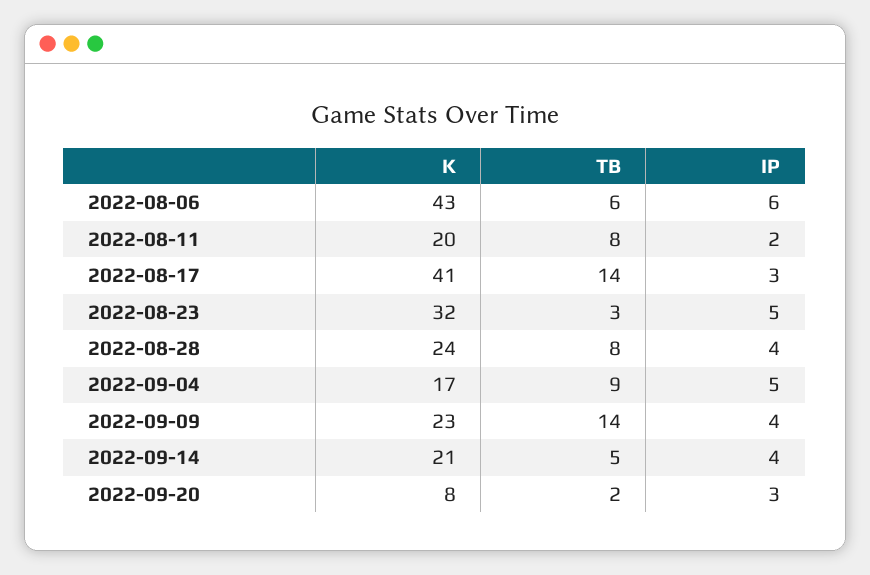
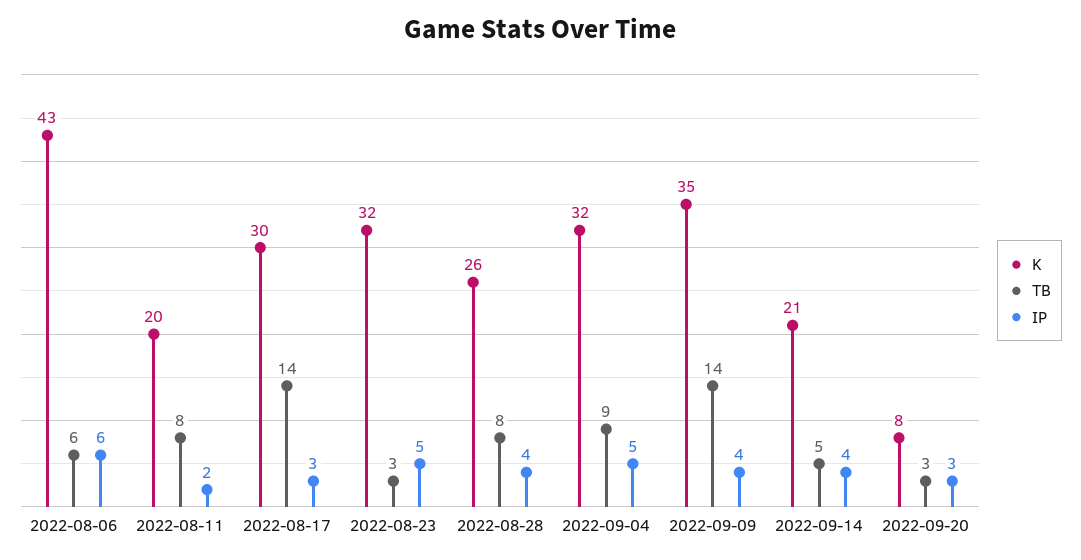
  {
    "K": {
      "2022-08-06": 43,
      "2022-08-11": 20,
-     "2022-08-17": 41,
+     "2022-08-17": 30,
      "2022-08-23": 32,
-     "2022-08-28": 24,
+     "2022-08-28": 26,
-     "2022-09-04": 17,
+     "2022-09-04": 32,
-     "2022-09-09": 23,
+     "2022-09-09": 35,
      "2022-09-14": 21,
      "2022-09-20": 8
    },
    "TB": {
      "2022-08-06": 6,
      "2022-08-11": 8,
      "2022-08-17": 14,
      "2022-08-23": 3,
      "2022-08-28": 8,
      "2022-09-04": 9,
      "2022-09-09": 14,
      "2022-09-14": 5,
-     "2022-09-20": 2
+     "2022-09-20": 3
    },
    "IP": {
      "2022-08-06": 6,
      "2022-08-11": 2,
      "2022-08-17": 3,
      "2022-08-23": 5,
      "2022-08-28": 4,
      "2022-09-04": 5,
      "2022-09-09": 4,
      "2022-09-14": 4,
      "2022-09-20": 3
    }
  }

